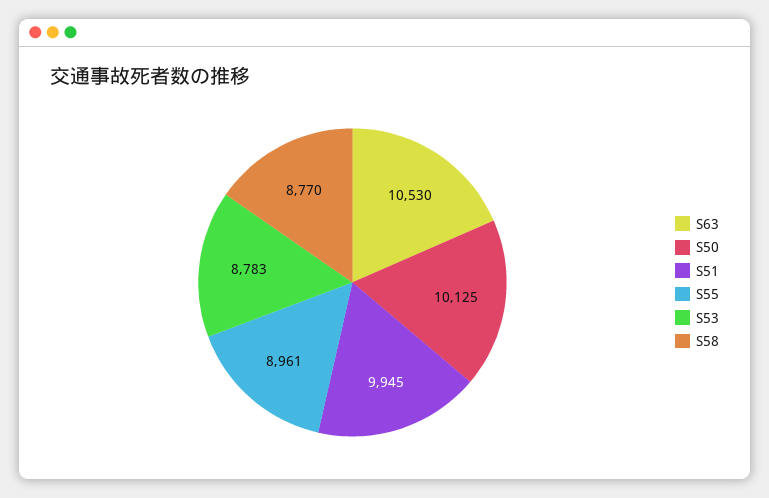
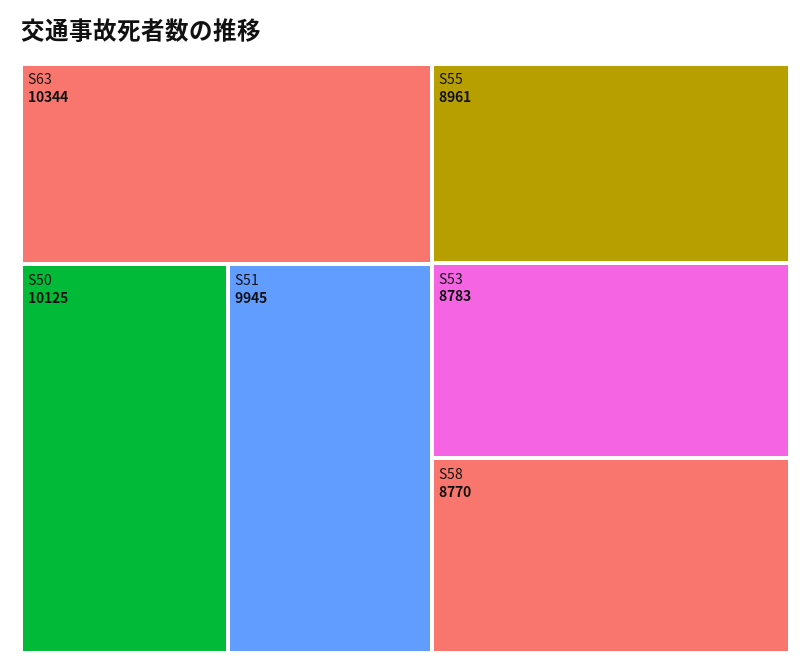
  {
-   "S63": 10530,
+   "S63": 10344,
    "S50": 10125,
    "S51": 9945,
    "S55": 8961,
    "S53": 8783,
    "S58": 8770
  }

